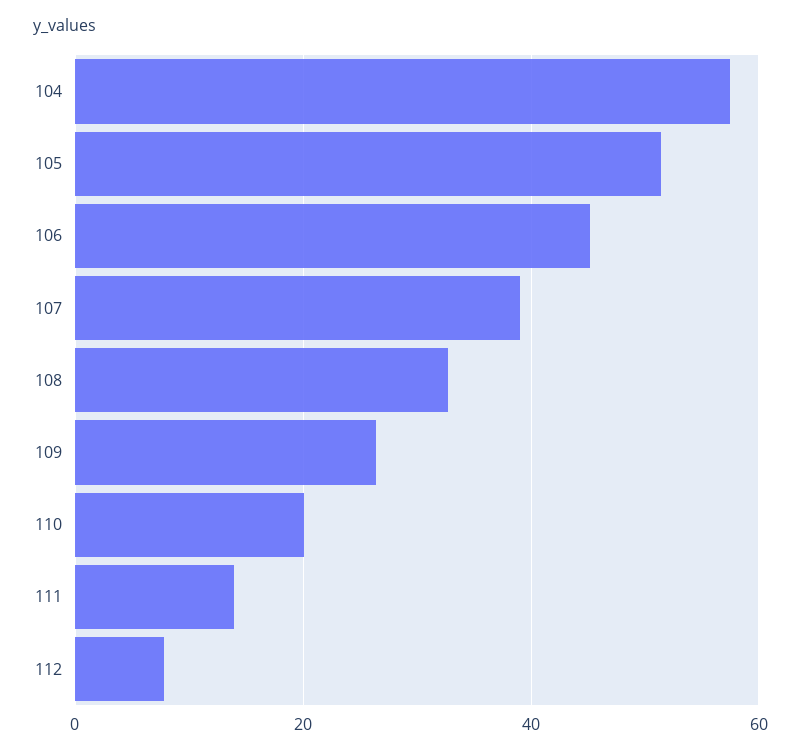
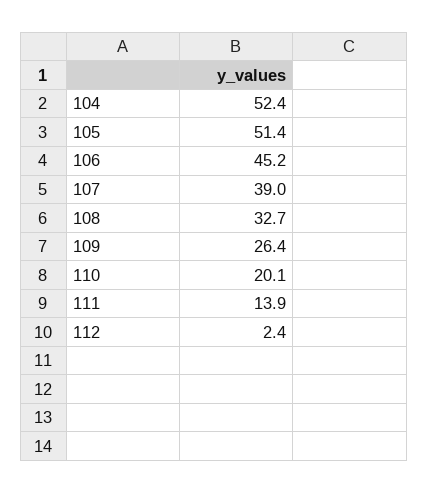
  {
-   "104": 58,
+   "104": 52.4,
    "105": 51.4,
    "106": 45.2,
    "107": 39,
    "108": 32.7,
    "109": 26.4,
    "110": 20.1,
    "111": 13.9,
-   "112": 8
+   "112": 2.4
  }

